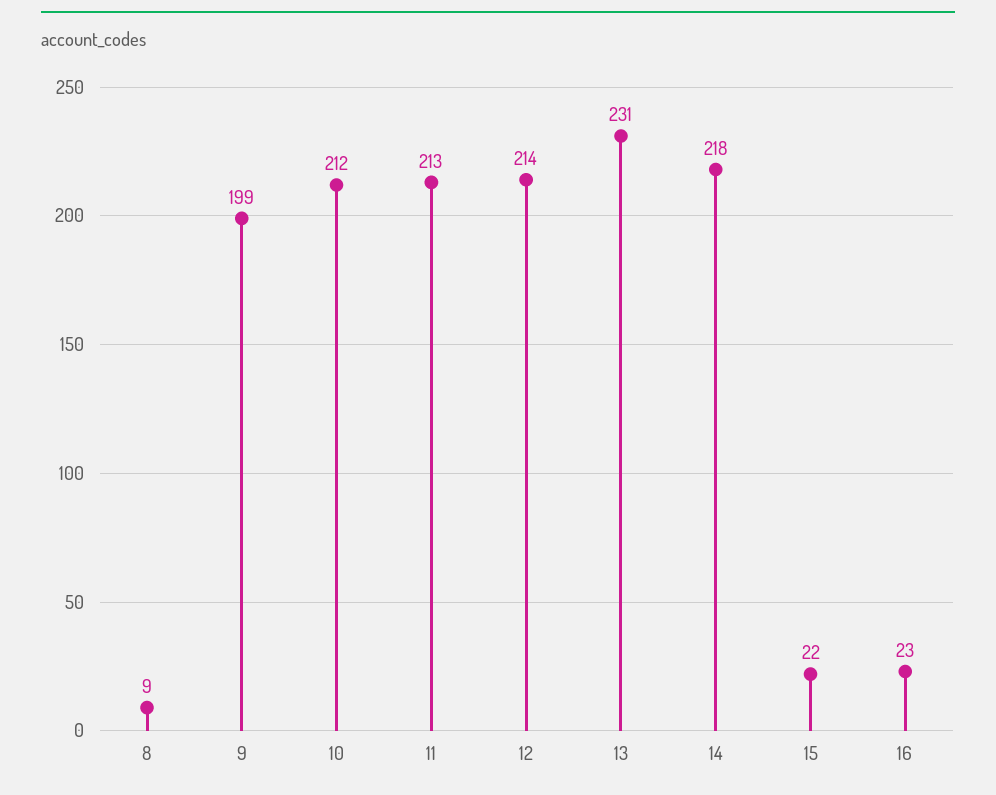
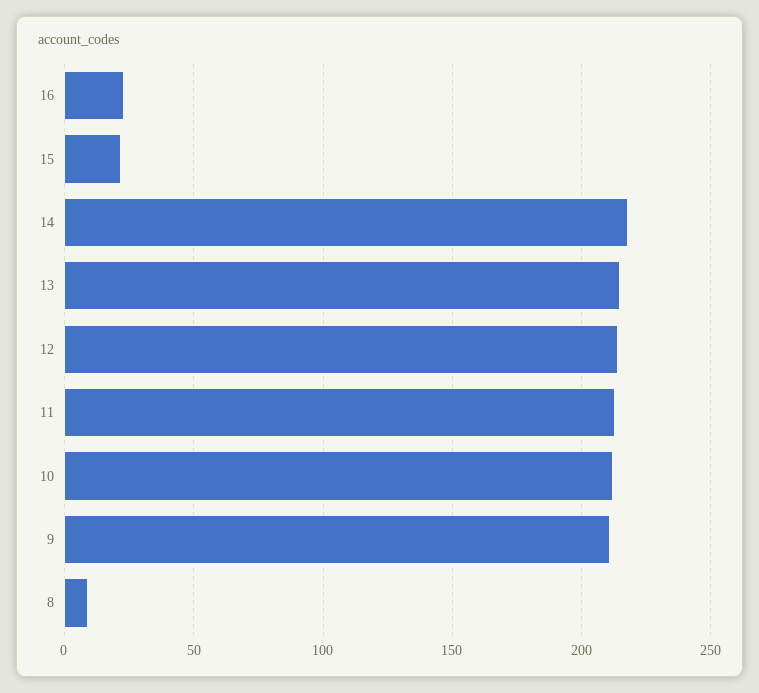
  {
    "8": 9,
-   "9": 199,
+   "9": 210,
    "10": 212,
    "11": 213,
    "12": 214,
-   "13": 231,
+   "13": 215,
    "14": 218,
    "15": 22,
    "16": 23
  }

